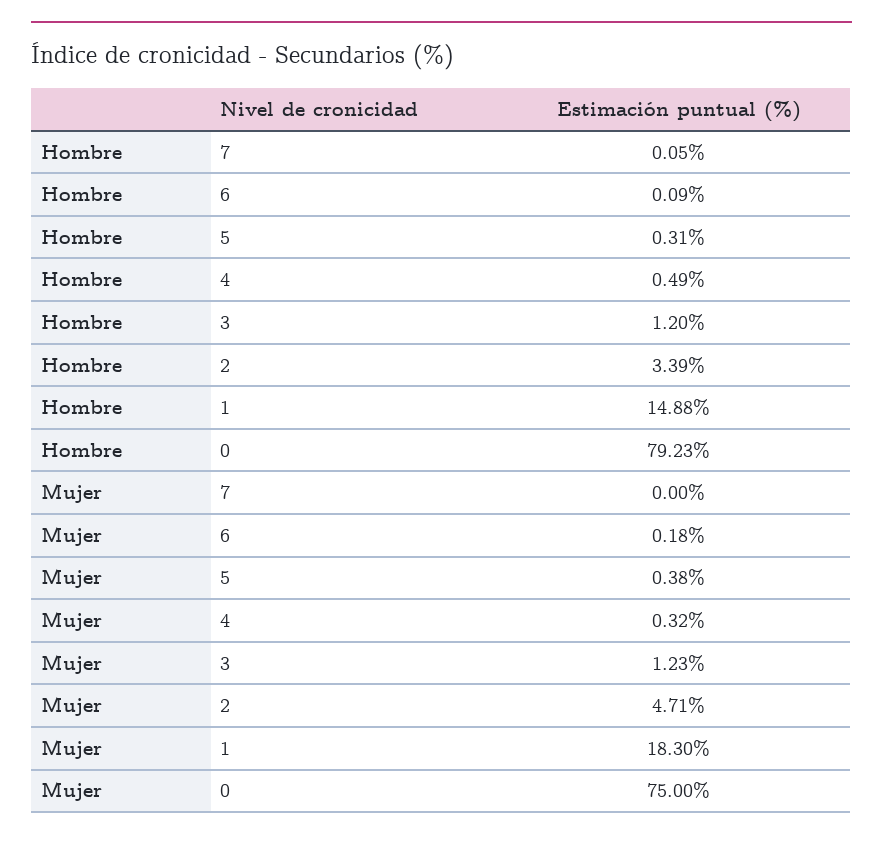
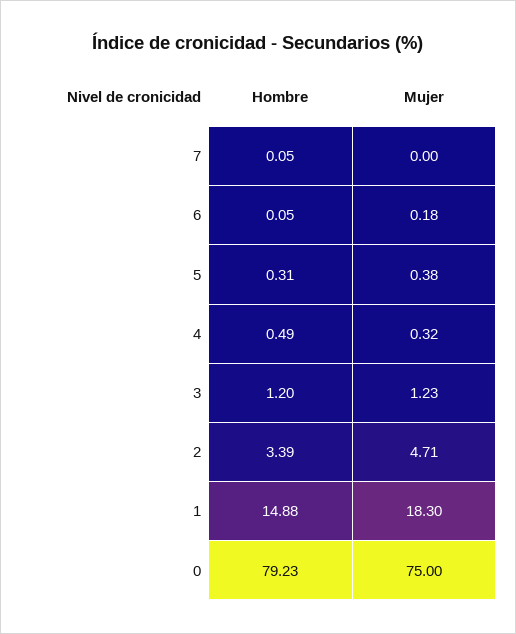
  {
    "Hombre": {
      "7": 0.05,
-     "6": 0.09,
+     "6": 0.05,
      "5": 0.31,
      "4": 0.49,
      "3": 1.2,
      "2": 3.39,
      "1": 14.88,
      "0": 79.23
    },
    "Mujer": {
      "7": 0,
      "6": 0.18,
      "5": 0.38,
      "4": 0.32,
      "3": 1.23,
      "2": 4.71,
      "1": 18.3,
      "0": 75
    }
  }

